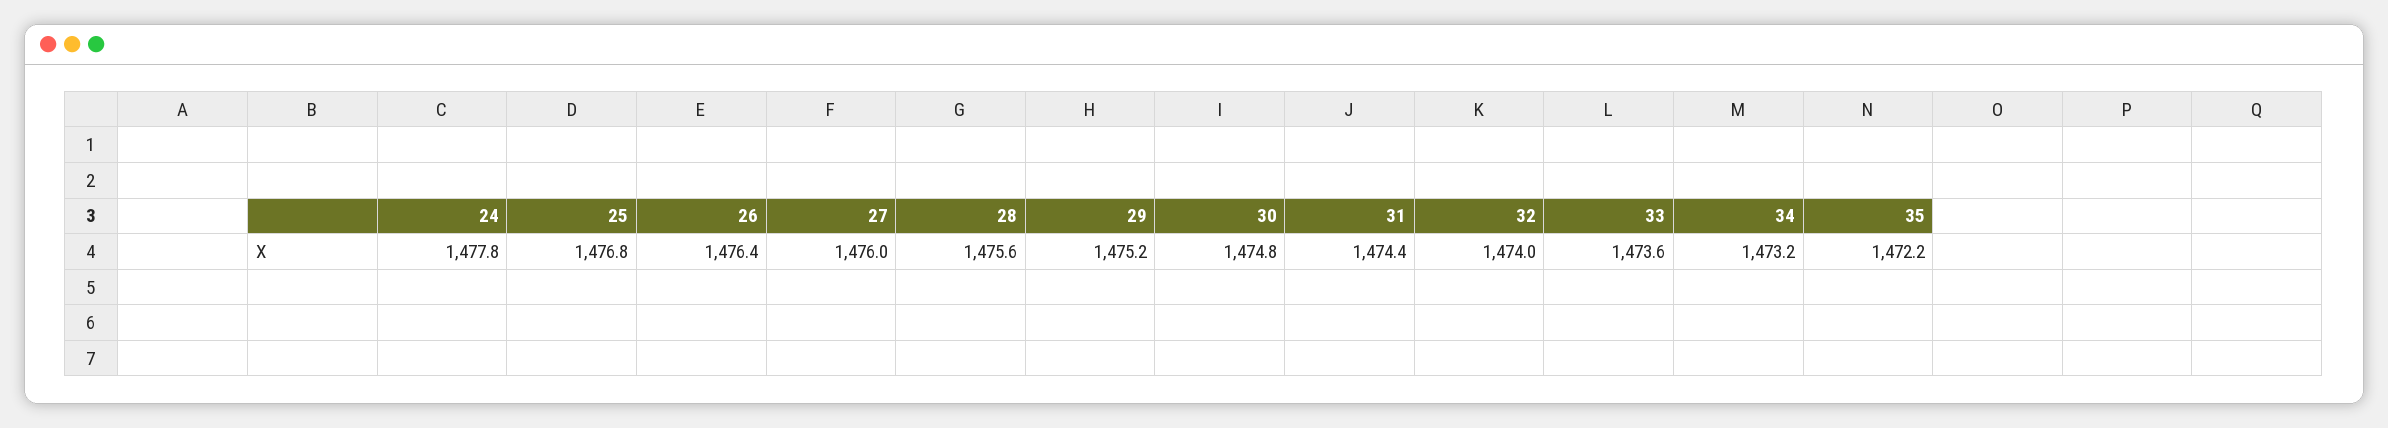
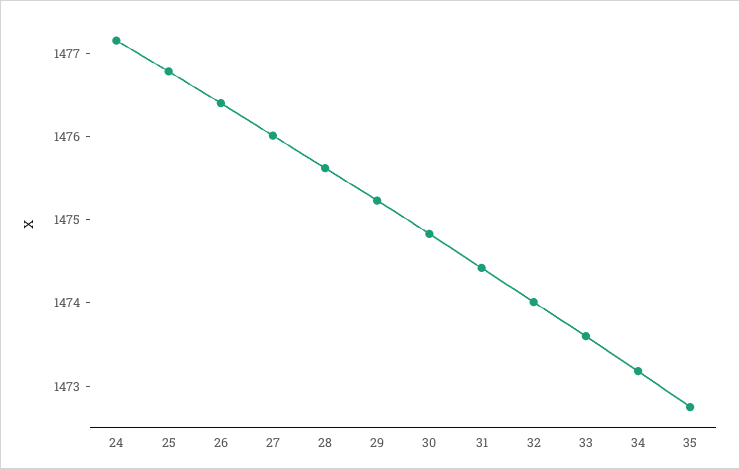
  {
-   "24": 1477.8,
+   "24": 1477.2,
    "25": 1476.8,
    "26": 1476.4,
    "27": 1476,
    "28": 1475.6,
    "29": 1475.2,
    "30": 1474.8,
    "31": 1474.4,
    "32": 1474,
    "33": 1473.6,
    "34": 1473.2,
-   "35": 1472.2
+   "35": 1472.8
  }

